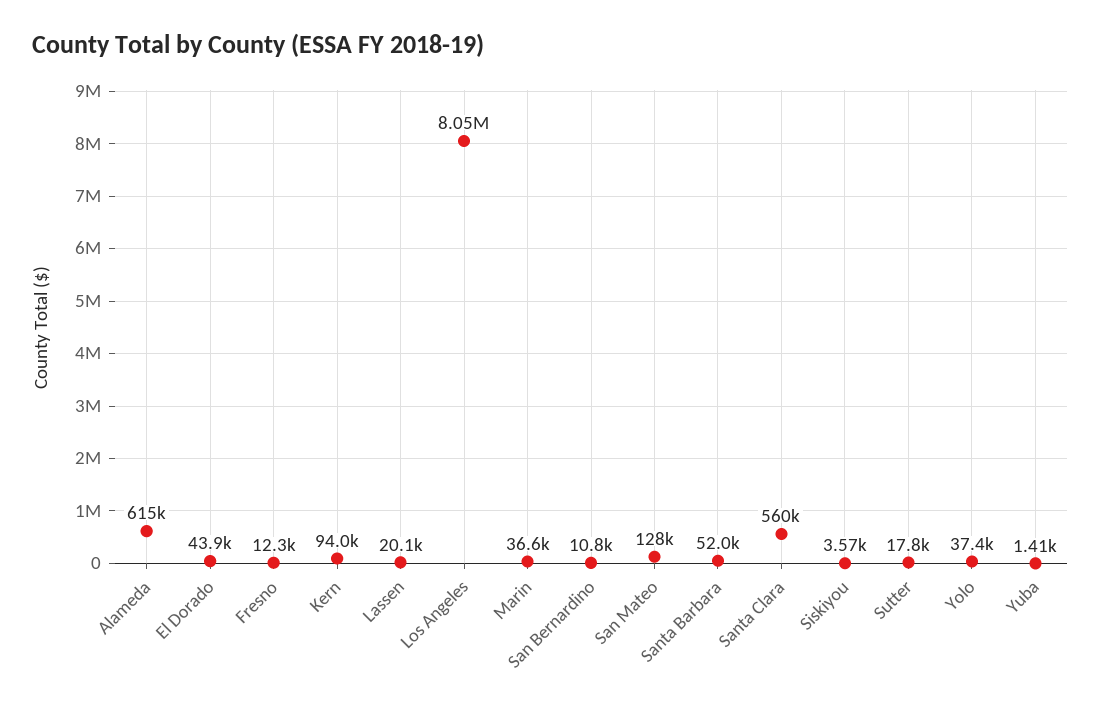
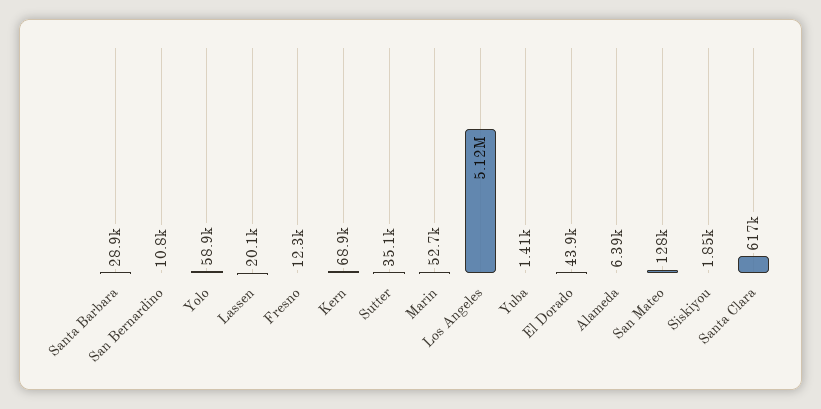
  {
-   "Alameda": 615000,
+   "Alameda": 6390,
    "El Dorado": 43900,
    "Fresno": 12300,
-   "Kern": 94000,
+   "Kern": 68900,
    "Lassen": 20100,
-   "Los Angeles": 8050000,
+   "Los Angeles": 5120000,
-   "Marin": 36600,
+   "Marin": 52700,
    "San Bernardino": 10800,
    "San Mateo": 128000,
-   "Santa Barbara": 52000,
+   "Santa Barbara": 28900,
-   "Santa Clara": 560000,
+   "Santa Clara": 617000,
-   "Siskiyou": 3570,
+   "Siskiyou": 1850,
-   "Sutter": 17800,
+   "Sutter": 35100,
-   "Yolo": 37400,
+   "Yolo": 58900,
    "Yuba": 1410
  }

